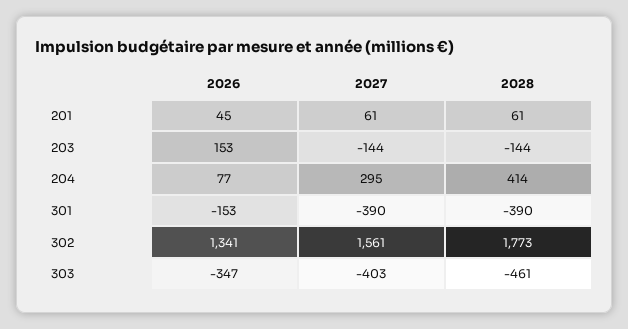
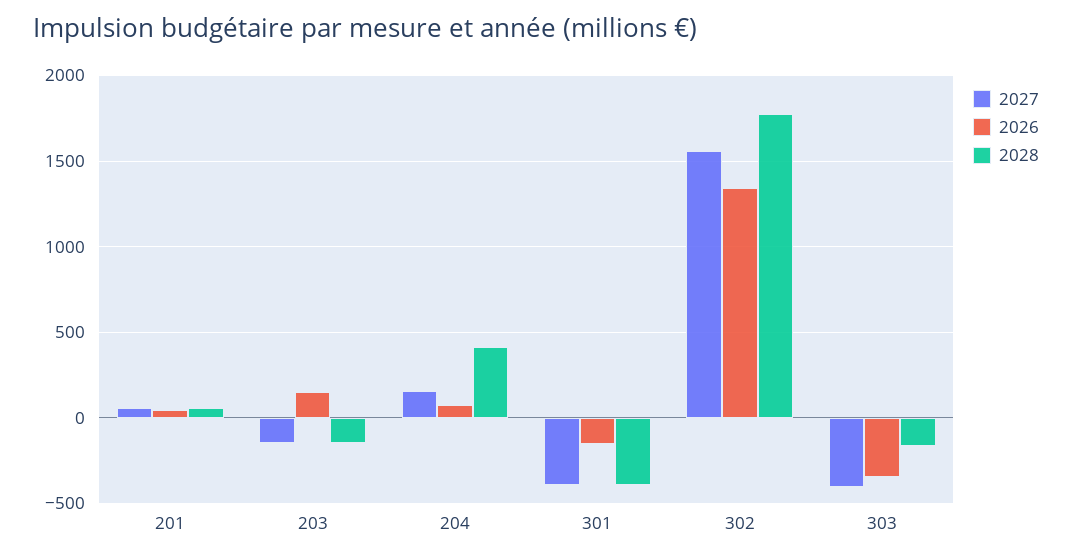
  {
    "2026": {
      "201": 45,
      "203": 153,
      "204": 77,
      "301": -153,
      "302": 1341,
      "303": -347
    },
    "2027": {
      "201": 61,
      "203": -144,
-     "204": 295,
+     "204": 150,
      "301": -390,
      "302": 1561,
      "303": -403
    },
    "2028": {
      "201": 61,
      "203": -144,
      "204": 414,
      "301": -390,
      "302": 1773,
-     "303": -461
+     "303": -150
    }
  }

